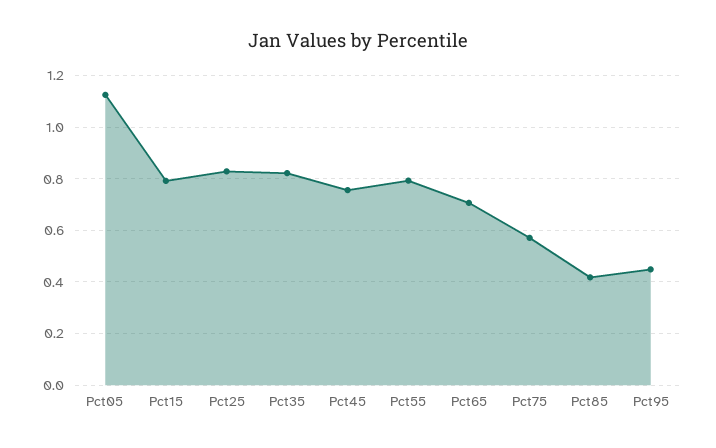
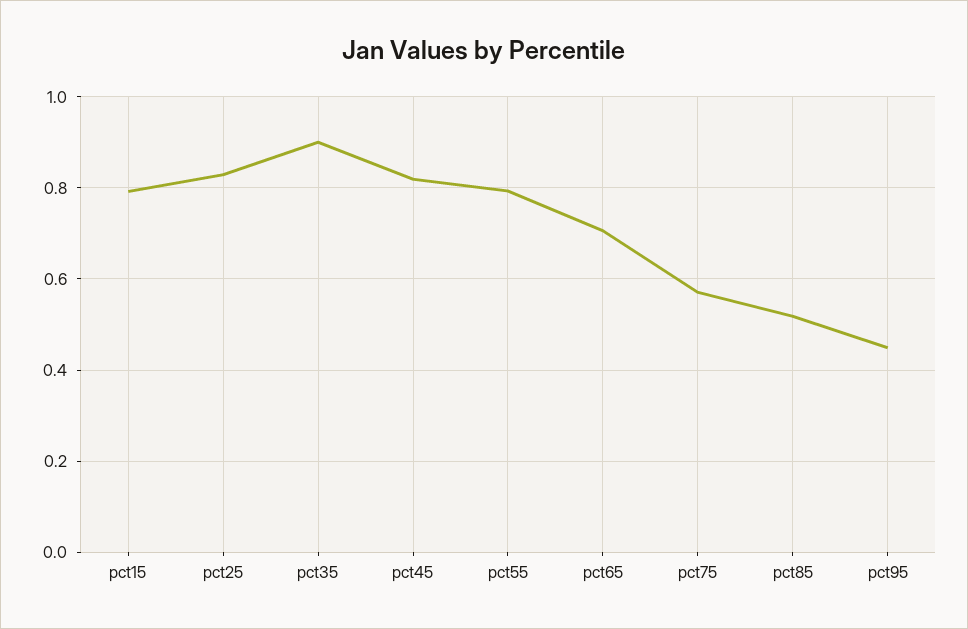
  {
-   "Pct05": 1.125,
    "Pct15": 0.8,
    "Pct25": 0.82,
-   "Pct35": 0.825,
+   "Pct35": 0.9,
-   "Pct45": 0.75,
+   "Pct45": 0.82,
    "Pct55": 0.8,
    "Pct65": 0.7,
    "Pct75": 0.58,
-   "Pct85": 0.425,
+   "Pct85": 0.52,
    "Pct95": 0.44
  }

